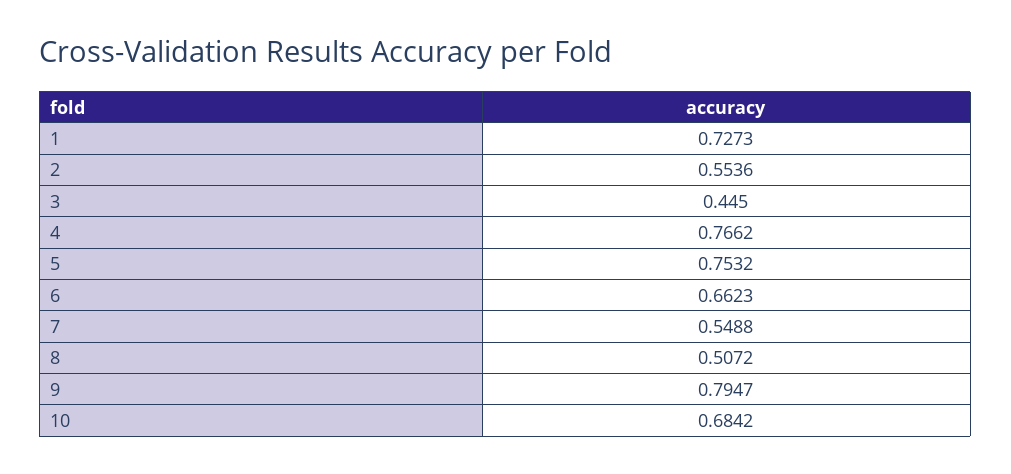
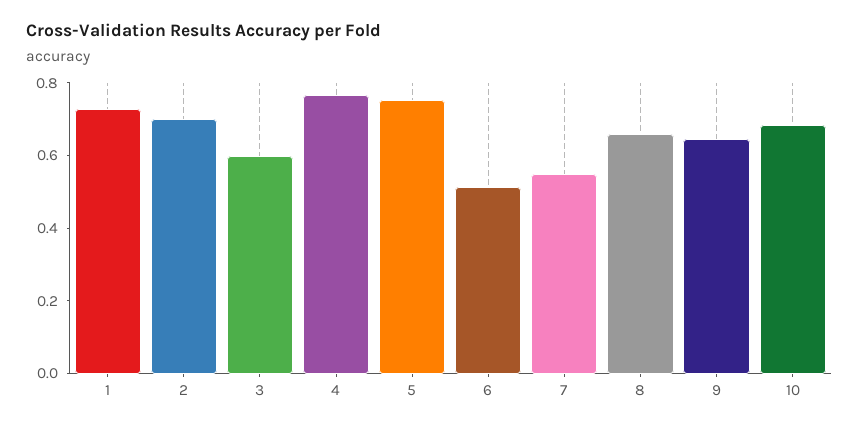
  {
    "1": 0.7273,
-   "2": 0.5536,
+   "2": 0.7,
-   "3": 0.445,
+   "3": 0.6,
    "4": 0.7662,
    "5": 0.7532,
-   "6": 0.6623,
+   "6": 0.5,
    "7": 0.5488,
-   "8": 0.5072,
+   "8": 0.65,
-   "9": 0.7947,
+   "9": 0.65,
    "10": 0.6842
  }

